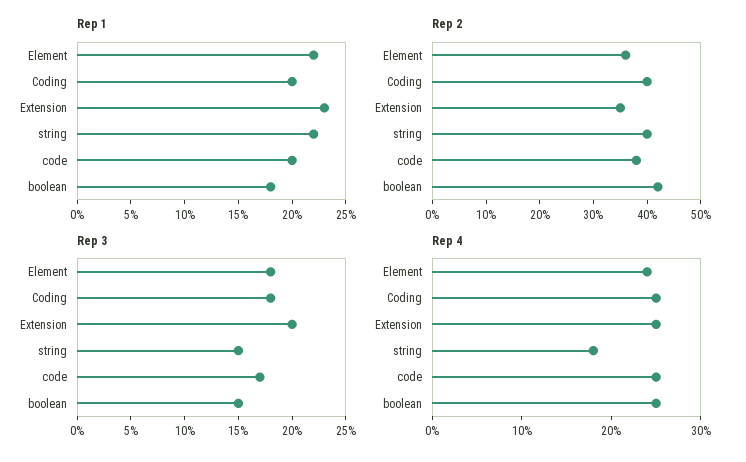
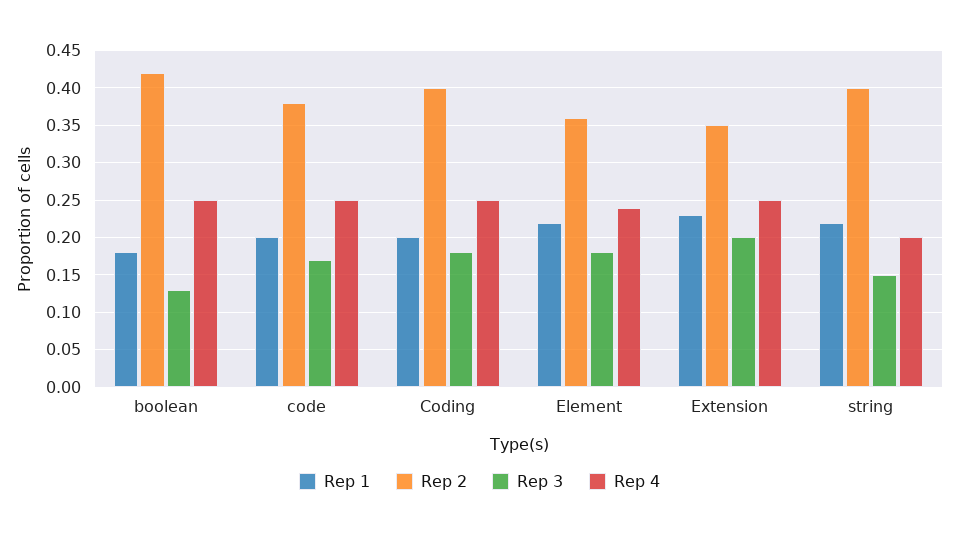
  {
    "Rep 1": {
      "Element": 0.22,
      "Coding": 0.2,
      "Extension": 0.23,
      "string": 0.22,
      "code": 0.2,
      "boolean": 0.18
    },
    "Rep 2": {
      "Element": 0.36,
      "Coding": 0.4,
      "Extension": 0.35,
      "string": 0.4,
      "code": 0.38,
      "boolean": 0.42
    },
    "Rep 3": {
      "Element": 0.18,
      "Coding": 0.18,
      "Extension": 0.2,
      "string": 0.15,
      "code": 0.17,
-     "boolean": 0.15
+     "boolean": 0.13
    },
    "Rep 4": {
      "Element": 0.24,
      "Coding": 0.25,
      "Extension": 0.25,
-     "string": 0.18,
+     "string": 0.2,
      "code": 0.25,
      "boolean": 0.25
    }
  }

